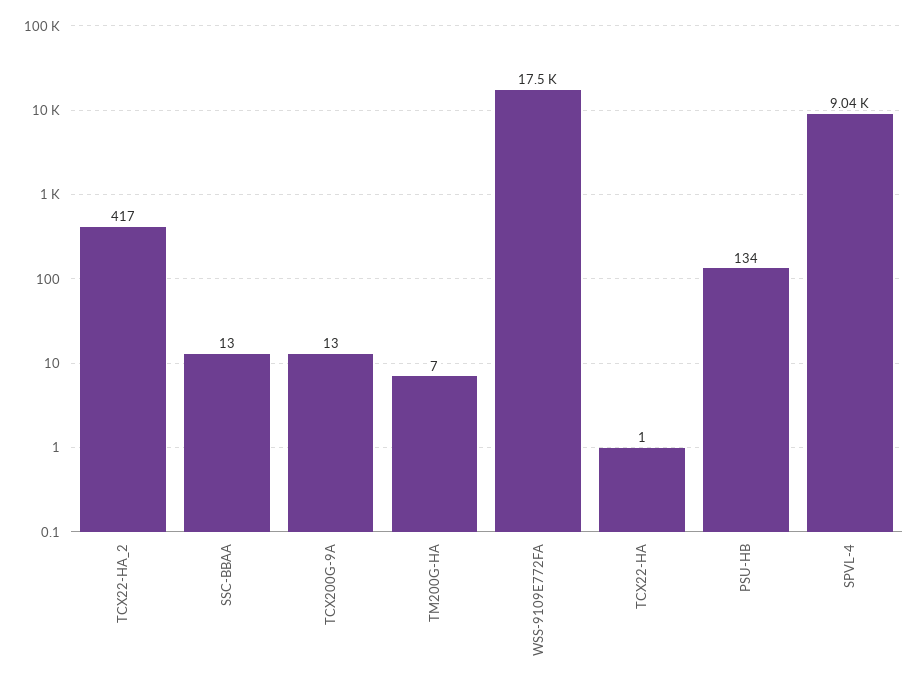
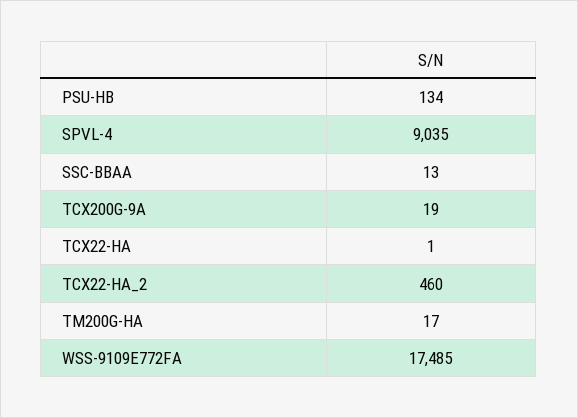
  {
-   "TCX22-HA_2": 417,
+   "TCX22-HA_2": 460,
    "SSC-BBAA": 13,
-   "TCX200G-9A": 13,
+   "TCX200G-9A": 19,
-   "TM200G-HA": 7,
+   "TM200G-HA": 17,
    "WSS-9109E772FA": 17485,
    "TCX22-HA": 1,
    "PSU-HB": 134,
    "SPVL-4": 9035
  }

